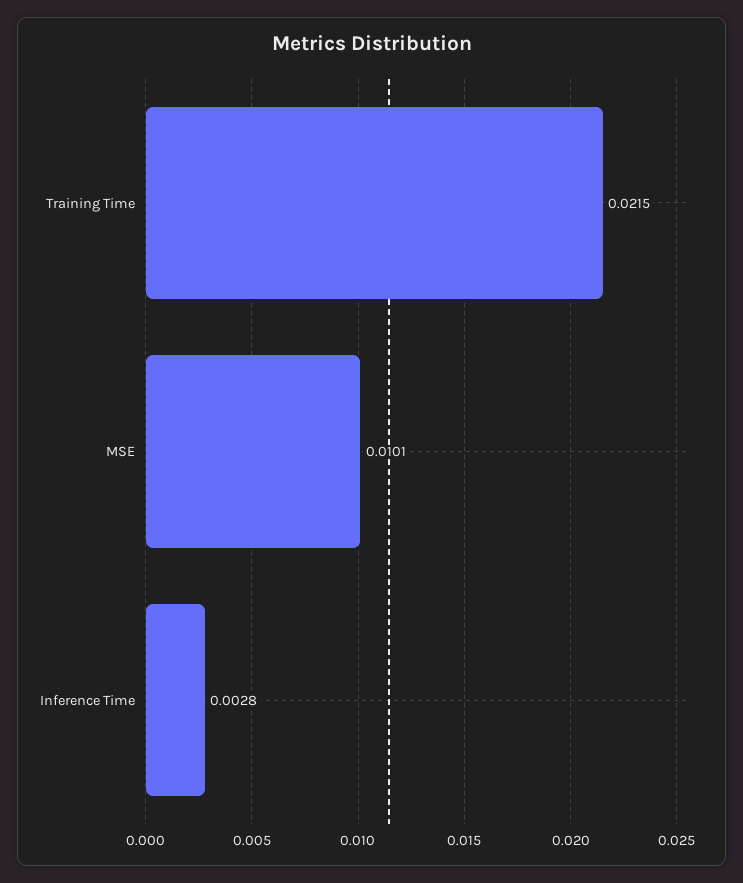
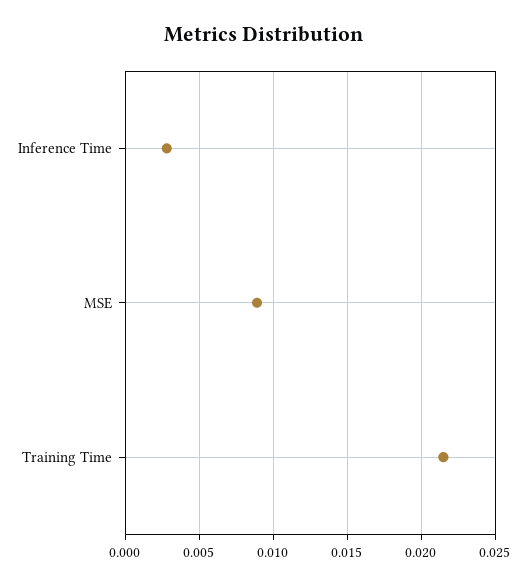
  {
    "Training Time": 0.0215,
-   "MSE": 0.0101,
+   "MSE": 0.009,
    "Inference Time": 0.0028
  }

